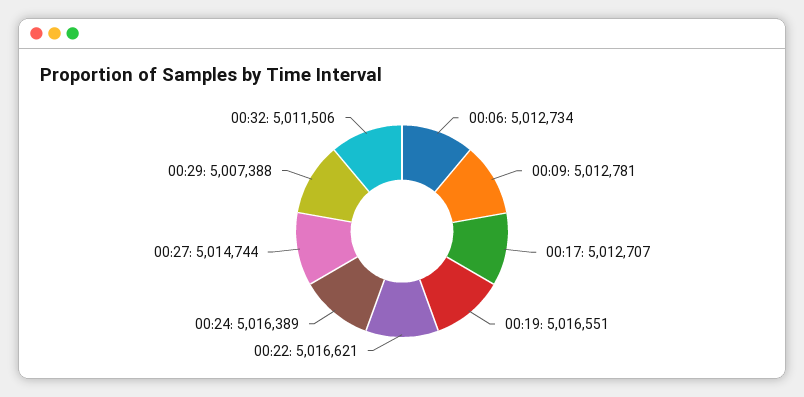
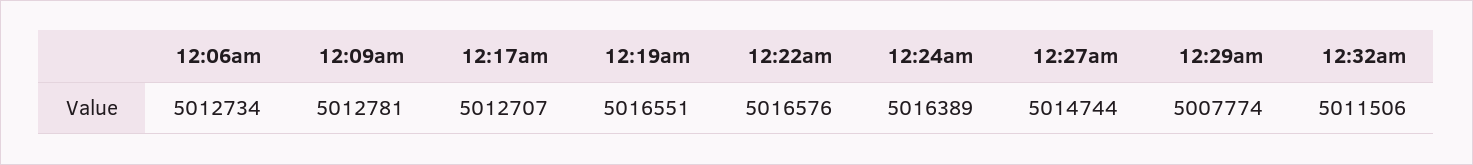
  {
    "00:06": 5012734,
    "00:09": 5012781,
    "00:17": 5012707,
    "00:19": 5016551,
-   "00:22": 5016621,
+   "00:22": 5016576,
    "00:24": 5016389,
    "00:27": 5014744,
-   "00:29": 5007388,
+   "00:29": 5007774,
    "00:32": 5011506
  }

